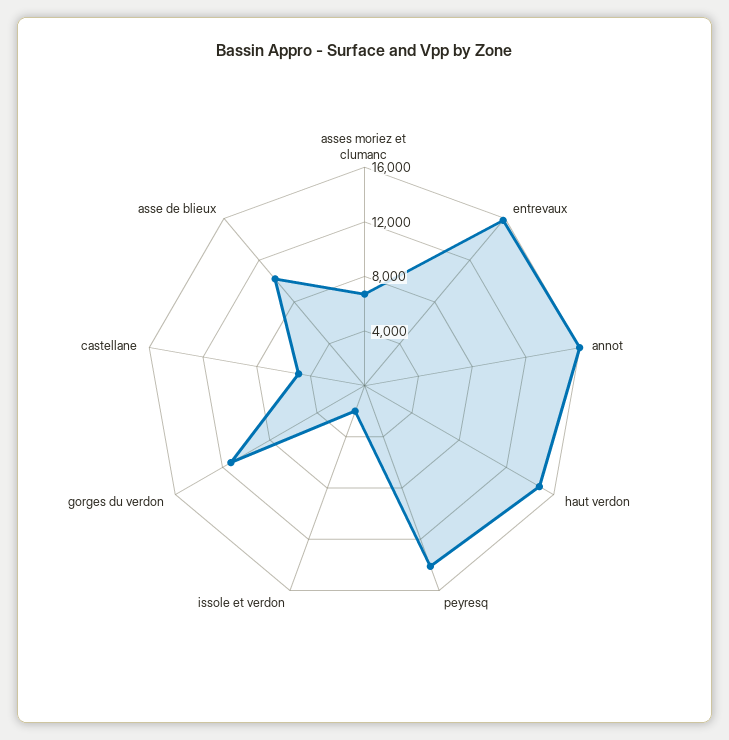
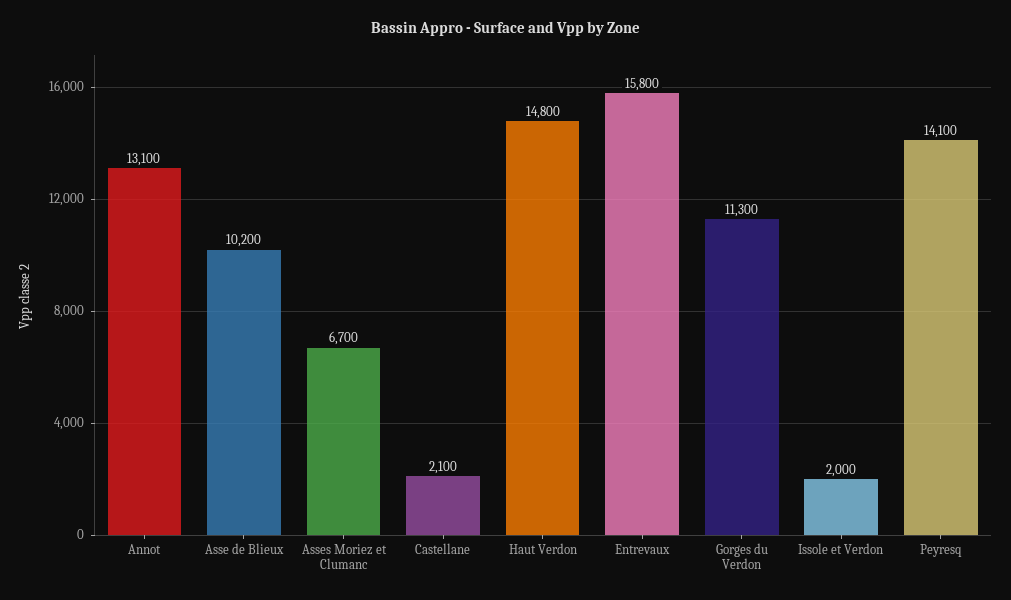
  {
    "asses moriez et clumanc": 6700,
    "entrevaux": 15800,
-   "annot": 16000,
+   "annot": 13100,
    "haut verdon": 14800,
    "peyresq": 14100,
    "issole et verdon": 2000,
    "gorges du verdon": 11300,
-   "castellane": 5000,
+   "castellane": 2100,
    "asse de blieux": 10200
  }

